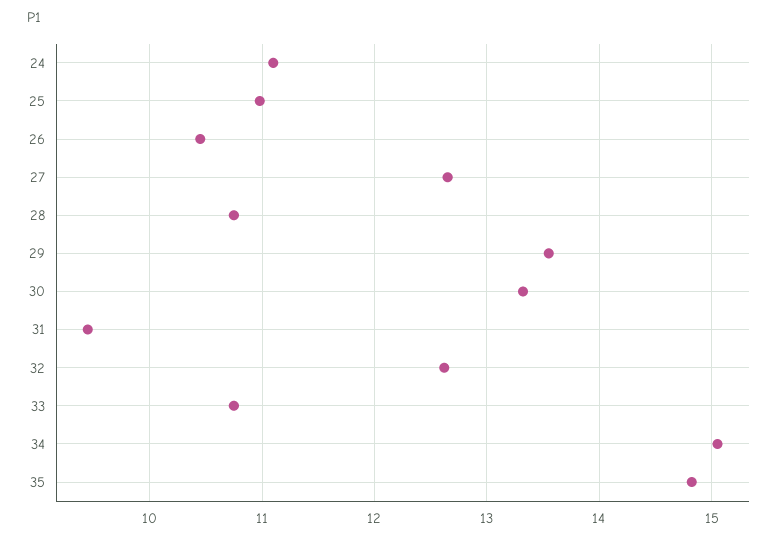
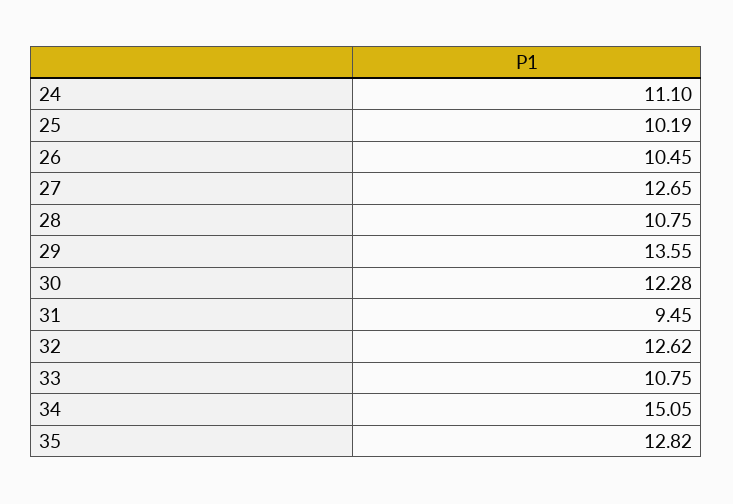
  {
    "24": 11.1,
-   "25": 11,
+   "25": 10.19,
    "26": 10.45,
    "27": 12.65,
    "28": 10.75,
    "29": 13.55,
-   "30": 13.3,
+   "30": 12.28,
    "31": 9.45,
    "32": 12.62,
    "33": 10.75,
    "34": 15.05,
-   "35": 14.8
+   "35": 12.82
  }

